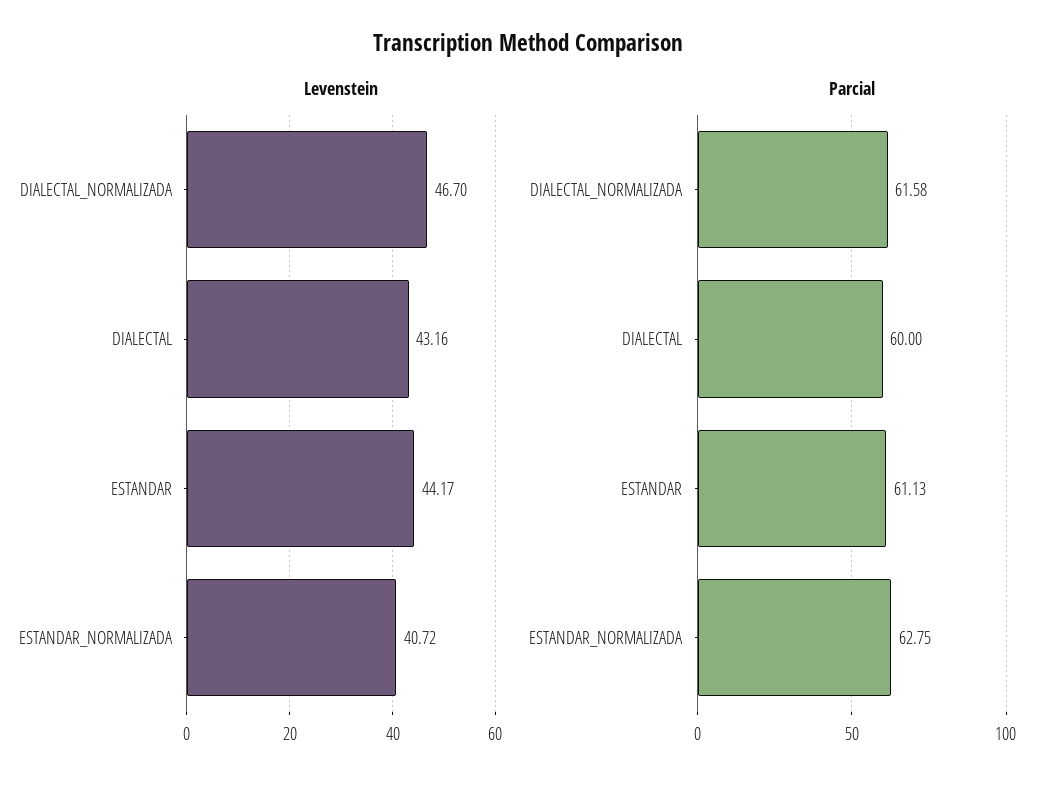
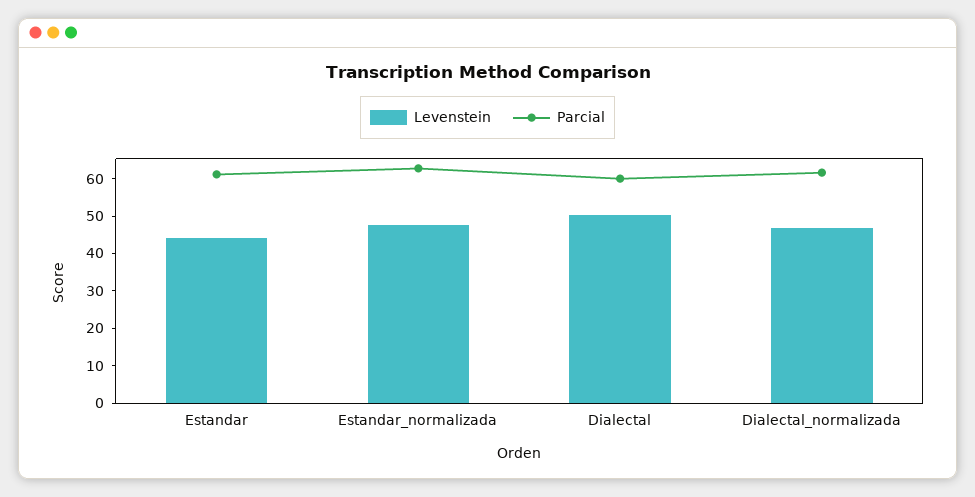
  {
    "Levenstein": {
      "DIALECTAL_NORMALIZADA": 46.7,
-     "DIALECTAL": 43.16,
+     "DIALECTAL": 50,
      "ESTANDAR": 44.17,
-     "ESTANDAR_NORMALIZADA": 40.72
+     "ESTANDAR_NORMALIZADA": 47.5
    },
    "Parcial": {
      "DIALECTAL_NORMALIZADA": 61.58,
      "DIALECTAL": 60,
      "ESTANDAR": 61.13,
      "ESTANDAR_NORMALIZADA": 62.75
    }
  }

